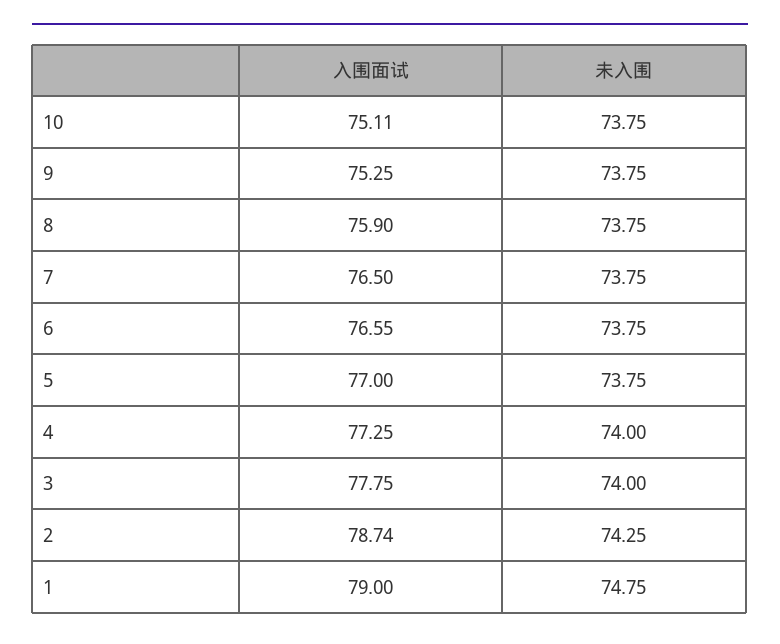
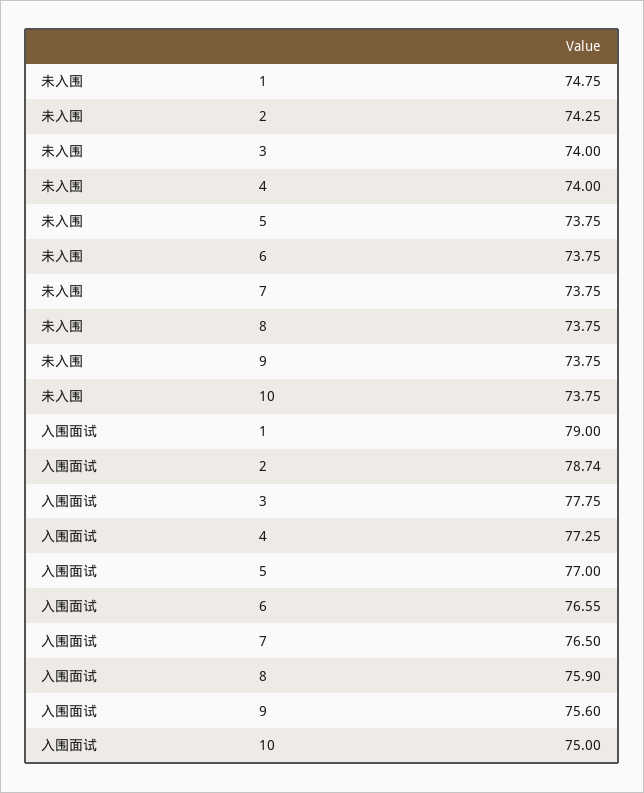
  {
    "入围面试": {
-     "10": 75.11,
+     "10": 75,
-     "9": 75.25,
+     "9": 75.6,
      "8": 75.9,
      "7": 76.5,
      "6": 76.55,
      "5": 77,
      "4": 77.25,
      "3": 77.75,
      "2": 78.74,
      "1": 79
    },
    "未入围": {
      "10": 73.75,
      "9": 73.75,
      "8": 73.75,
      "7": 73.75,
      "6": 73.75,
      "5": 73.75,
      "4": 74,
      "3": 74,
      "2": 74.25,
      "1": 74.75
    }
  }

